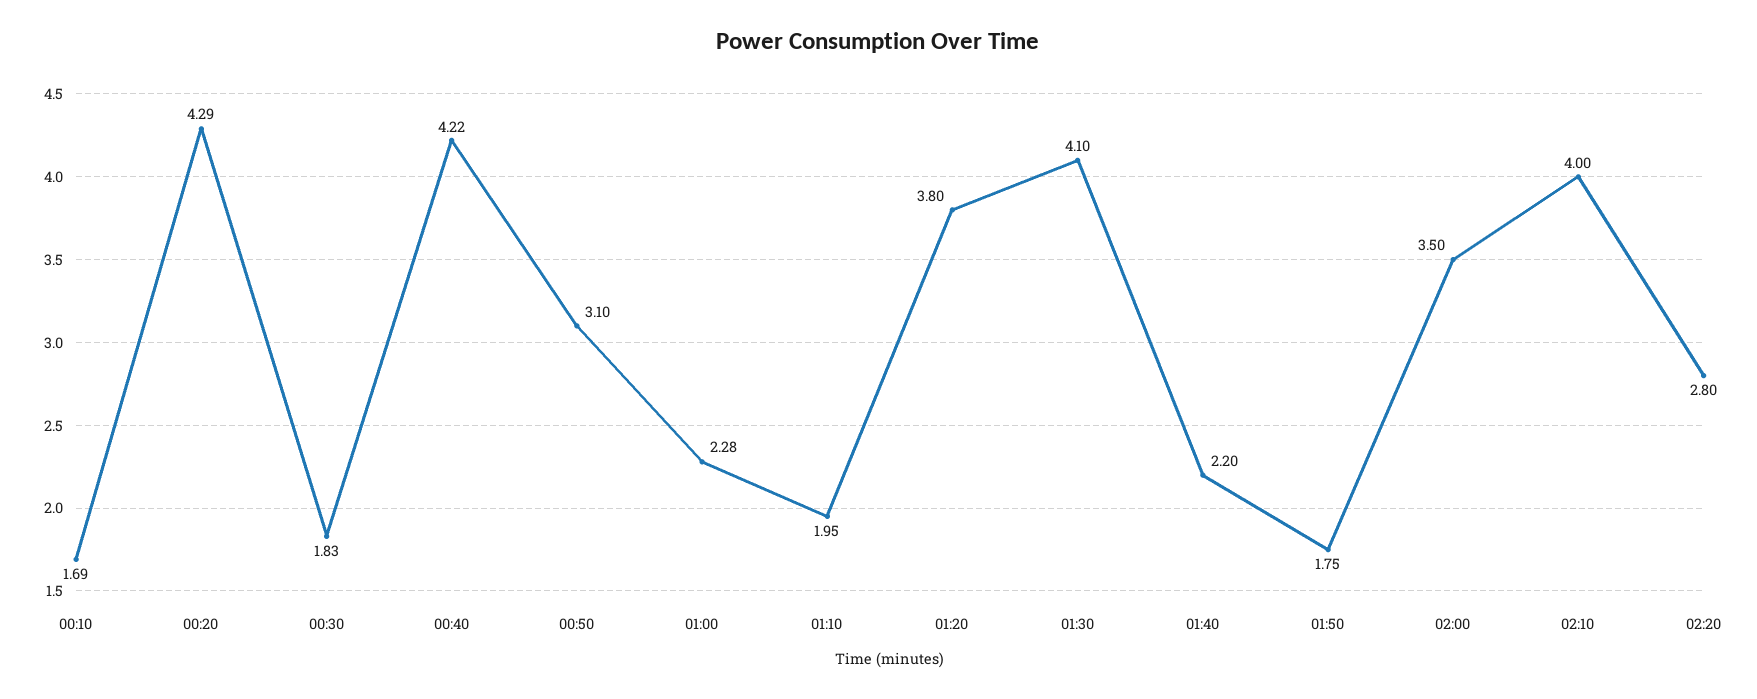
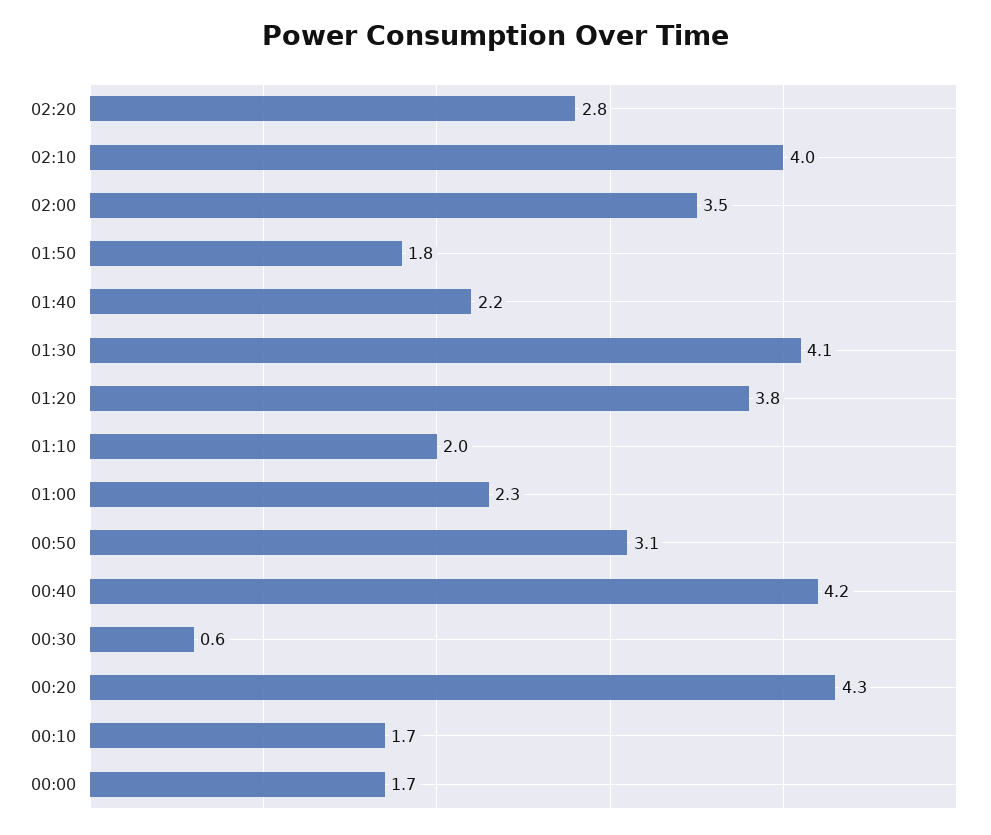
  {
    "00:10": 1.69,
    "00:20": 4.29,
-   "00:30": 1.83,
+   "00:30": 0.6,
    "00:40": 4.22,
    "00:50": 3.1,
    "01:00": 2.28,
    "01:10": 1.95,
    "01:20": 3.8,
    "01:30": 4.1,
    "01:40": 2.2,
    "01:50": 1.75,
    "02:00": 3.5,
    "02:10": 4,
-   "02:20": 2.8
+   "02:20": 2.8,
+   "00:00": 1.7
  }

